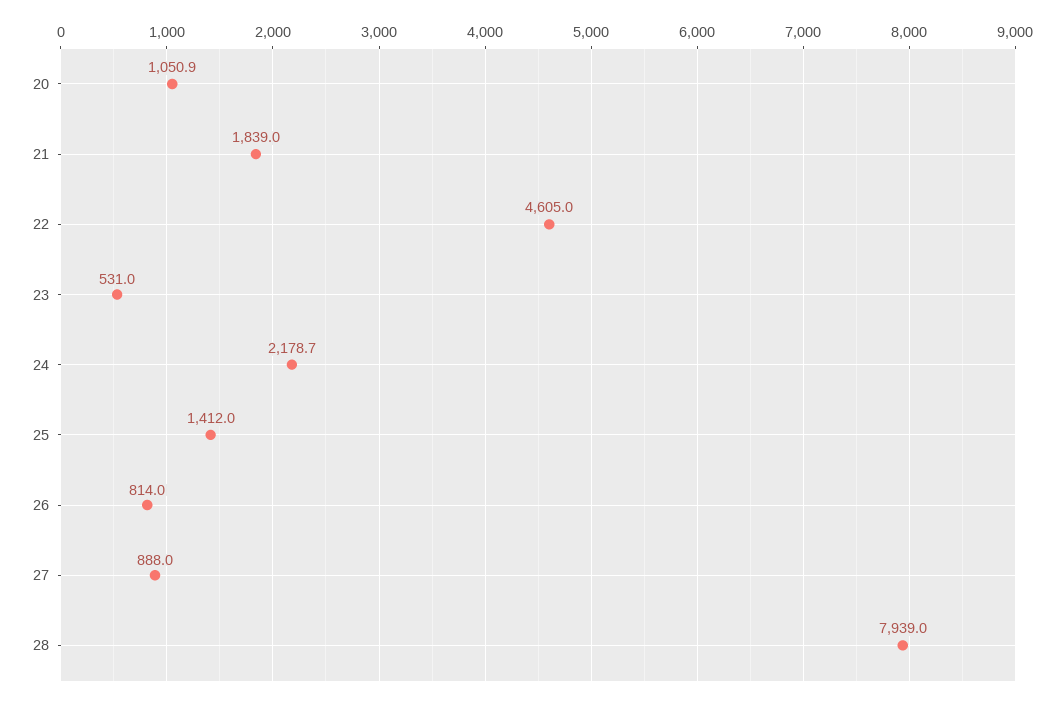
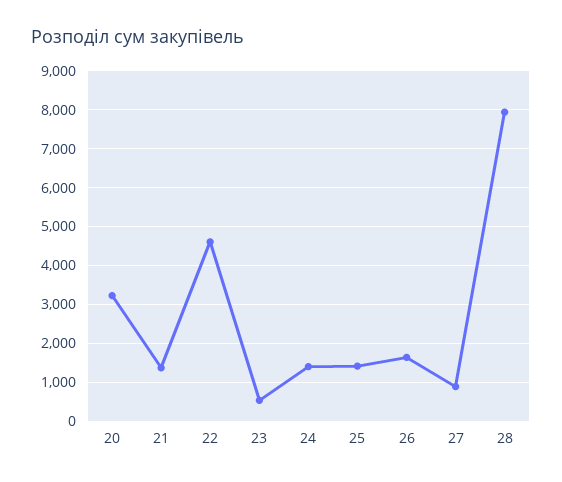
  {
-   "20": 1050.9,
+   "20": 3200,
-   "21": 1839,
+   "21": 1400,
    "22": 4605,
    "23": 531,
-   "24": 2178.7,
+   "24": 1400,
    "25": 1412,
-   "26": 814,
+   "26": 1600,
    "27": 888,
    "28": 7939
  }

